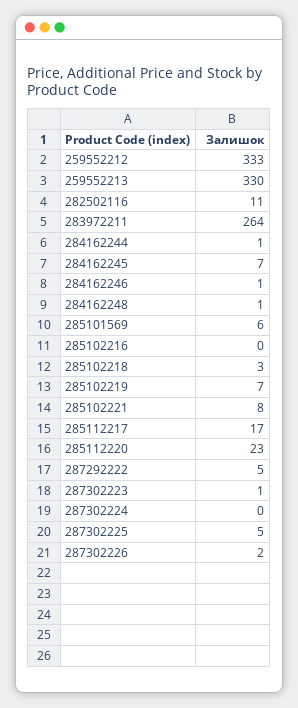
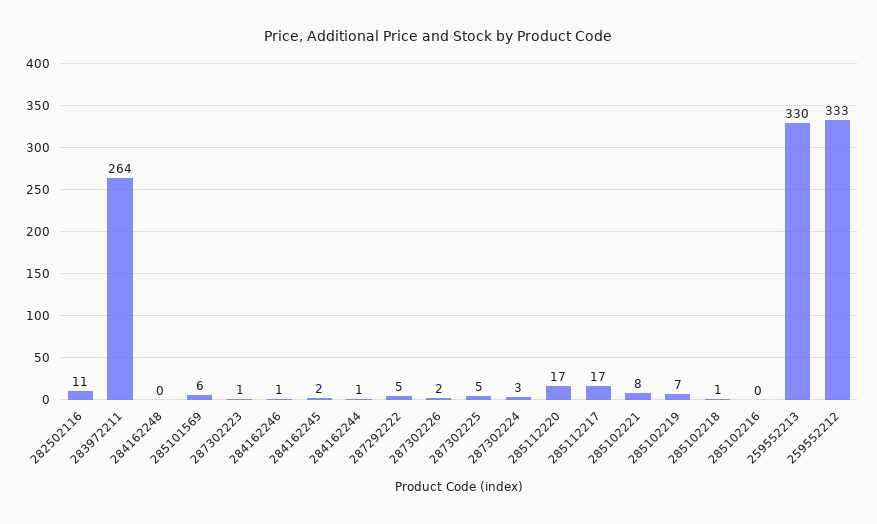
  {
    "259552212": 333,
    "259552213": 330,
    "282502116": 11,
    "283972211": 264,
    "284162244": 1,
-   "284162245": 7,
+   "284162245": 2,
    "284162246": 1,
-   "284162248": 1,
+   "284162248": 0,
    "285101569": 6,
    "285102216": 0,
-   "285102218": 3,
+   "285102218": 1,
    "285102219": 7,
    "285102221": 8,
    "285112217": 17,
-   "285112220": 23,
+   "285112220": 17,
    "287292222": 5,
    "287302223": 1,
-   "287302224": 0,
+   "287302224": 3,
    "287302225": 5,
    "287302226": 2
  }

